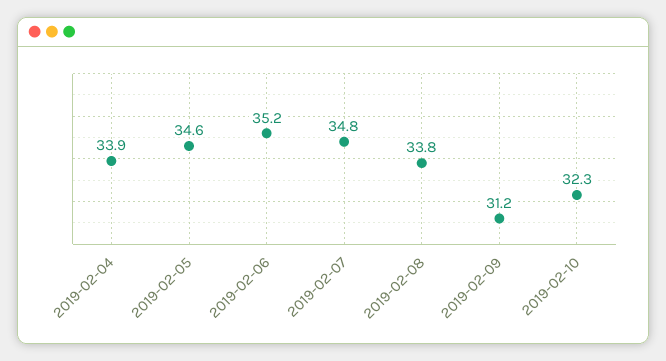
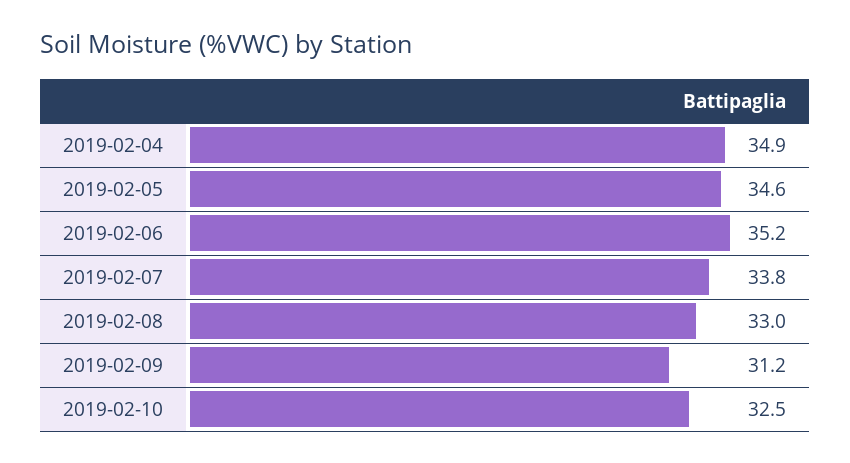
  {
-   "2019-02-04": 33.9,
+   "2019-02-04": 34.9,
    "2019-02-05": 34.6,
    "2019-02-06": 35.2,
-   "2019-02-07": 34.8,
+   "2019-02-07": 33.8,
-   "2019-02-08": 33.8,
+   "2019-02-08": 33,
    "2019-02-09": 31.2,
-   "2019-02-10": 32.3
+   "2019-02-10": 32.5
  }

